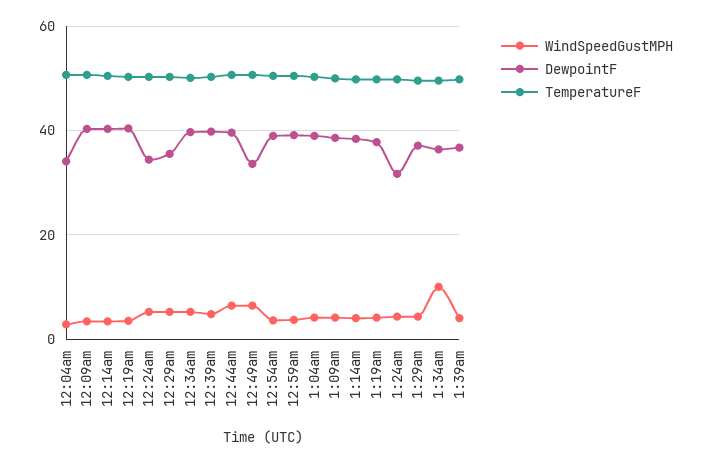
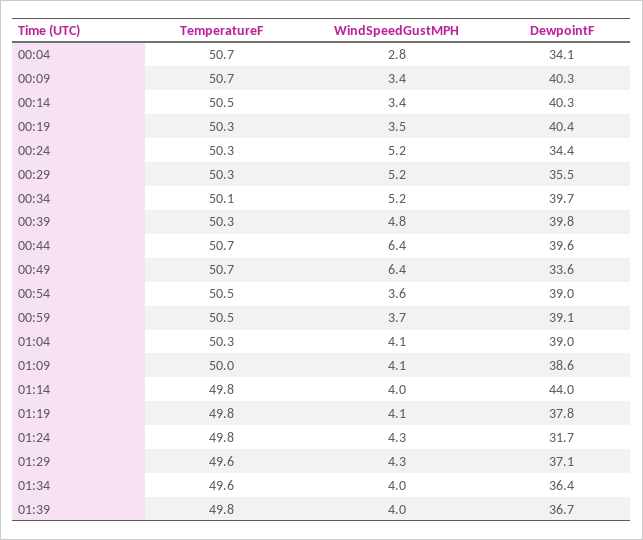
  {
    "WindSpeedGustMPH": {
      "12:04am": 2.8,
      "12:09am": 3.4,
      "12:14am": 3.4,
      "12:19am": 3.5,
      "12:24am": 5.2,
      "12:29am": 5.2,
      "12:34am": 5.2,
      "12:39am": 4.8,
      "12:44am": 6.4,
      "12:49am": 6.4,
      "12:54am": 3.6,
      "12:59am": 3.7,
      "1:04am": 4.1,
      "1:09am": 4.1,
      "1:14am": 4,
      "1:19am": 4.1,
      "1:24am": 4.3,
      "1:29am": 4.3,
-     "1:34am": 10,
+     "1:34am": 4,
      "1:39am": 4
    },
    "DewpointF": {
      "12:04am": 34.1,
      "12:09am": 40.3,
      "12:14am": 40.3,
      "12:19am": 40.4,
      "12:24am": 34.4,
      "12:29am": 35.5,
      "12:34am": 39.7,
      "12:39am": 39.8,
      "12:44am": 39.6,
      "12:49am": 33.6,
      "12:54am": 39,
      "12:59am": 39.1,
      "1:04am": 39,
      "1:09am": 38.6,
-     "1:14am": 38,
+     "1:14am": 44,
      "1:19am": 37.8,
      "1:24am": 31.7,
      "1:29am": 37.1,
      "1:34am": 36.4,
      "1:39am": 36.7
    },
    "TemperatureF": {
      "12:04am": 50.7,
      "12:09am": 50.7,
      "12:14am": 50.5,
      "12:19am": 50.3,
      "12:24am": 50.3,
      "12:29am": 50.3,
      "12:34am": 50.1,
      "12:39am": 50.3,
      "12:44am": 50.7,
      "12:49am": 50.7,
      "12:54am": 50.5,
      "12:59am": 50.5,
      "1:04am": 50.3,
      "1:09am": 50,
      "1:14am": 49.8,
      "1:19am": 49.8,
      "1:24am": 49.8,
      "1:29am": 49.6,
      "1:34am": 49.6,
      "1:39am": 49.8
    }
  }

